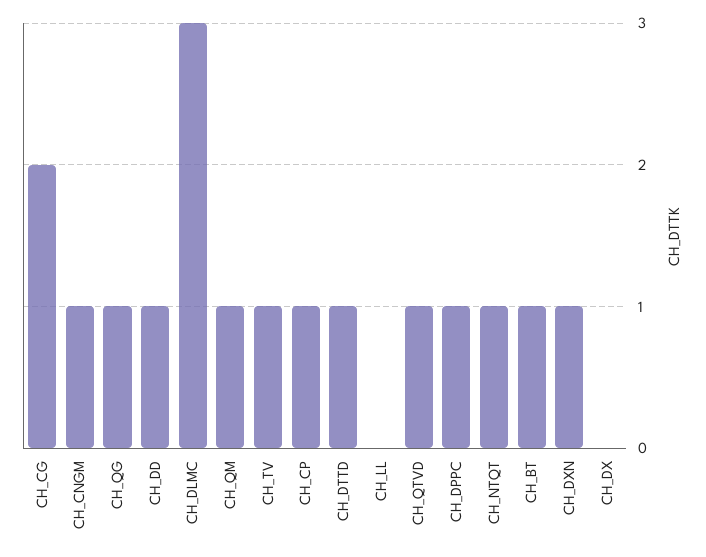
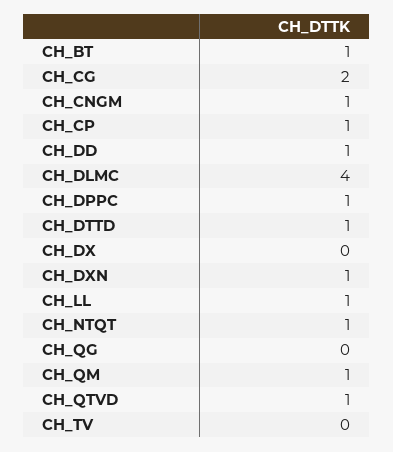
  {
    "CH_CG": 2,
    "CH_CNGM": 1,
-   "CH_QG": 1,
+   "CH_QG": 0,
    "CH_DD": 1,
-   "CH_DLMC": 3,
+   "CH_DLMC": 4,
    "CH_QM": 1,
-   "CH_TV": 1,
+   "CH_TV": 0,
    "CH_CP": 1,
    "CH_DTTD": 1,
-   "CH_LL": 0,
+   "CH_LL": 1,
    "CH_QTVD": 1,
    "CH_DPPC": 1,
    "CH_NTQT": 1,
    "CH_BT": 1,
    "CH_DXN": 1,
    "CH_DX": 0
  }

